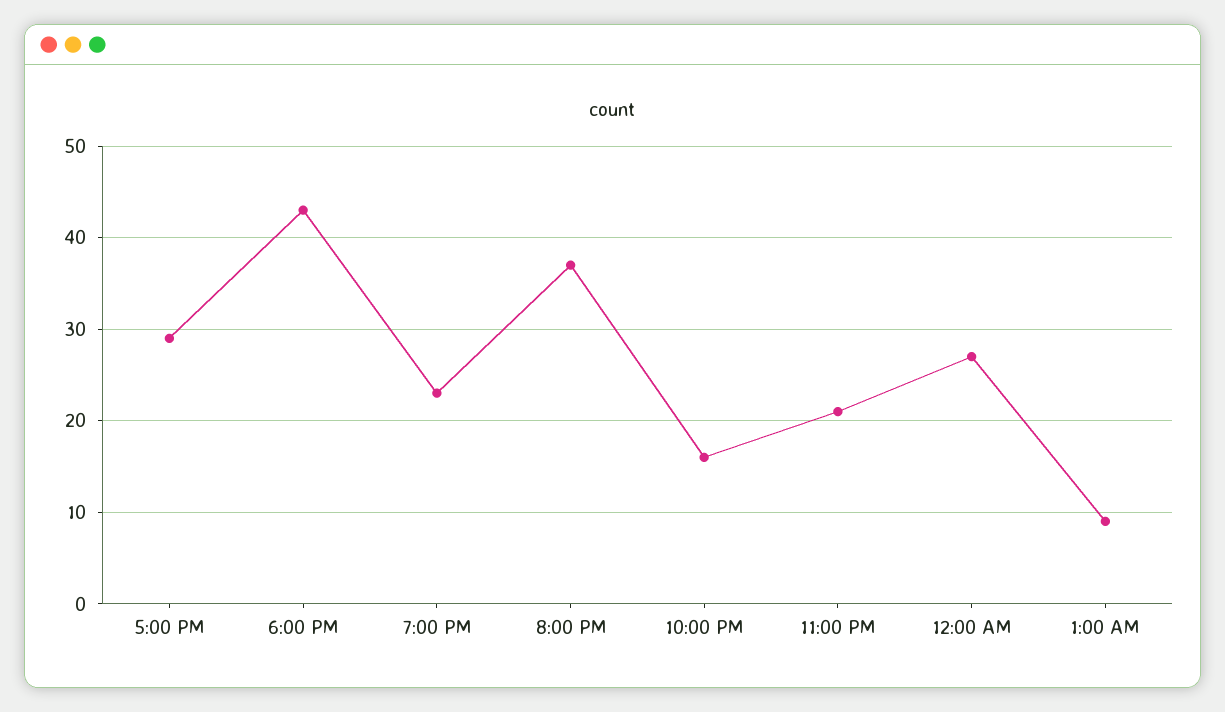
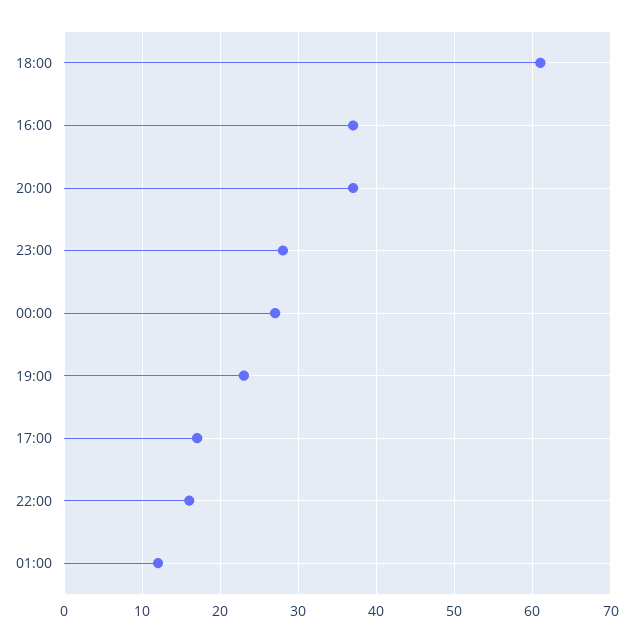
  {
-   "5:00 PM": 29,
+   "5:00 PM": 17,
-   "6:00 PM": 43,
+   "6:00 PM": 61,
    "7:00 PM": 23,
    "8:00 PM": 37,
    "10:00 PM": 16,
-   "11:00 PM": 21,
+   "11:00 PM": 28,
    "12:00 AM": 27,
-   "1:00 AM": 9
+   "1:00 AM": 12,
+   "16:00": 37
  }

